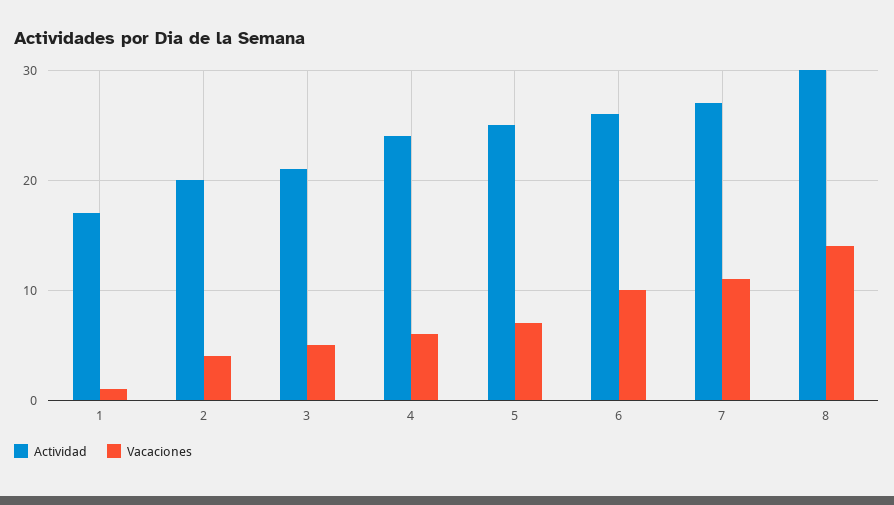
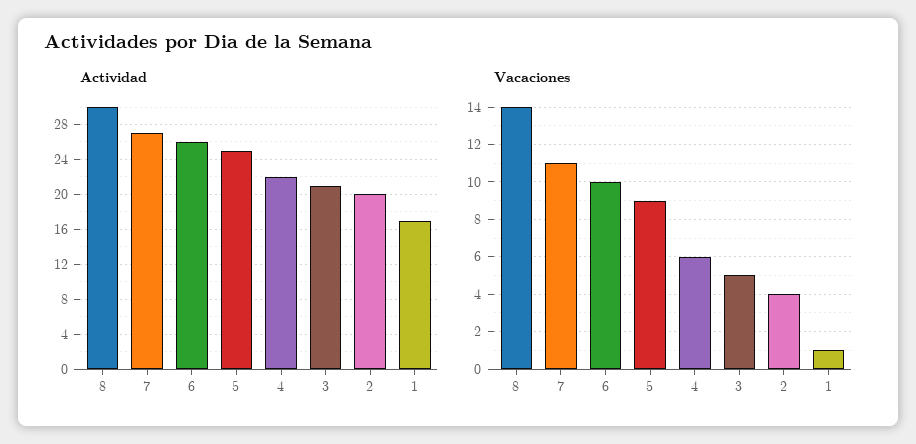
  {
    "Actividad": {
      "1": 17,
      "2": 20,
      "3": 21,
-     "4": 24,
+     "4": 22,
      "5": 25,
      "6": 26,
      "7": 27,
      "8": 30
    },
    "Vacaciones": {
      "1": 1,
      "2": 4,
      "3": 5,
      "4": 6,
-     "5": 7,
+     "5": 9,
      "6": 10,
      "7": 11,
      "8": 14
    }
  }

